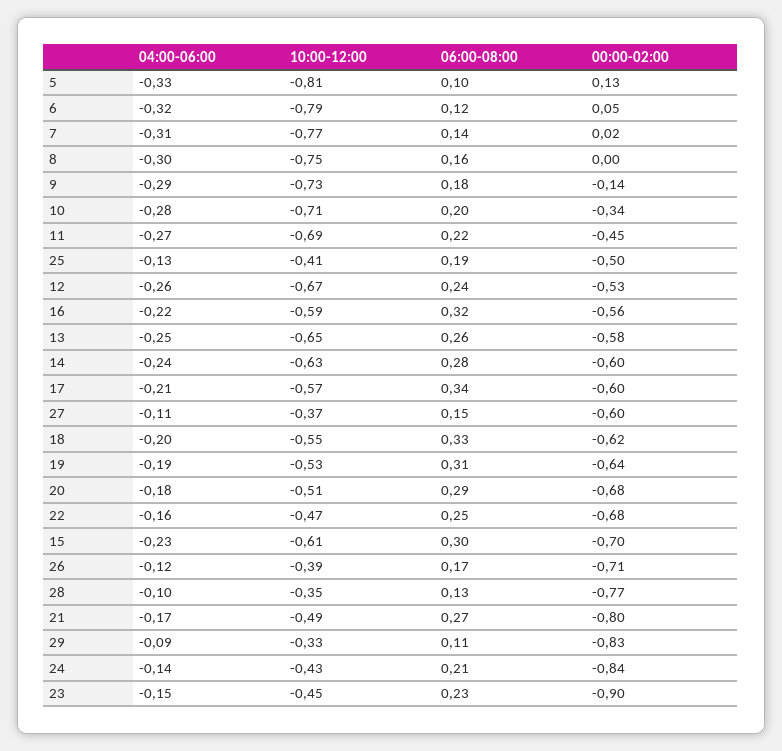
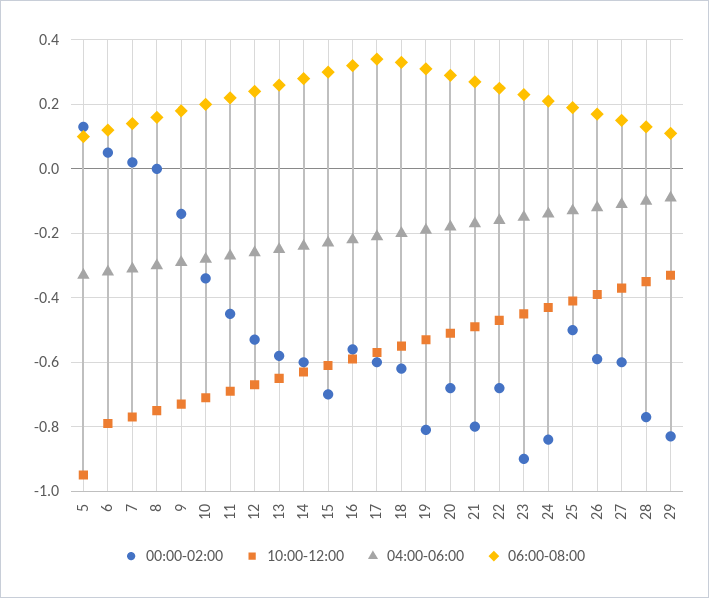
  {
    "04:00-06:00": {
      "5": -0.33,
      "6": -0.32,
      "7": -0.31,
      "8": -0.3,
      "9": -0.29,
      "10": -0.28,
      "11": -0.27,
      "25": -0.13,
      "12": -0.26,
      "16": -0.22,
      "13": -0.25,
      "14": -0.24,
      "17": -0.21,
      "27": -0.11,
      "18": -0.2,
      "19": -0.19,
      "20": -0.18,
      "22": -0.16,
      "15": -0.23,
      "26": -0.12,
      "28": -0.1,
      "21": -0.17,
      "29": -0.09,
      "24": -0.14,
      "23": -0.15
    },
    "10:00-12:00": {
-     "5": -0.81,
+     "5": -0.95,
      "6": -0.79,
      "7": -0.77,
      "8": -0.75,
      "9": -0.73,
      "10": -0.71,
      "11": -0.69,
      "25": -0.41,
      "12": -0.67,
      "16": -0.59,
      "13": -0.65,
      "14": -0.63,
      "17": -0.57,
      "27": -0.37,
      "18": -0.55,
      "19": -0.53,
      "20": -0.51,
      "22": -0.47,
      "15": -0.61,
      "26": -0.39,
      "28": -0.35,
      "21": -0.49,
      "29": -0.33,
      "24": -0.43,
      "23": -0.45
    },
    "06:00-08:00": {
      "5": 0.1,
      "6": 0.12,
      "7": 0.14,
      "8": 0.16,
      "9": 0.18,
      "10": 0.2,
      "11": 0.22,
      "25": 0.19,
      "12": 0.24,
      "16": 0.32,
      "13": 0.26,
      "14": 0.28,
      "17": 0.34,
      "27": 0.15,
      "18": 0.33,
      "19": 0.31,
      "20": 0.29,
      "22": 0.25,
      "15": 0.3,
      "26": 0.17,
      "28": 0.13,
      "21": 0.27,
      "29": 0.11,
      "24": 0.21,
      "23": 0.23
    },
    "00:00-02:00": {
      "5": 0.13,
      "6": 0.05,
      "7": 0.02,
      "8": 0,
      "9": -0.14,
      "10": -0.34,
      "11": -0.45,
      "25": -0.5,
      "12": -0.53,
      "16": -0.56,
      "13": -0.58,
      "14": -0.6,
      "17": -0.6,
      "27": -0.6,
      "18": -0.62,
-     "19": -0.64,
+     "19": -0.8,
      "20": -0.68,
      "22": -0.68,
      "15": -0.7,
-     "26": -0.71,
+     "26": -0.6,
      "28": -0.77,
      "21": -0.8,
      "29": -0.83,
      "24": -0.84,
      "23": -0.9
    }
  }

